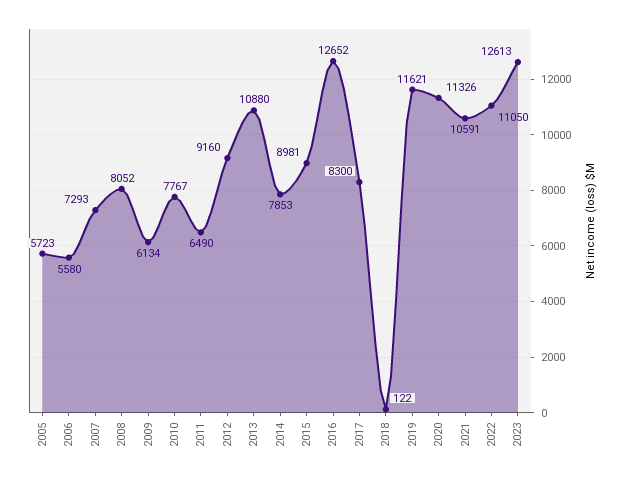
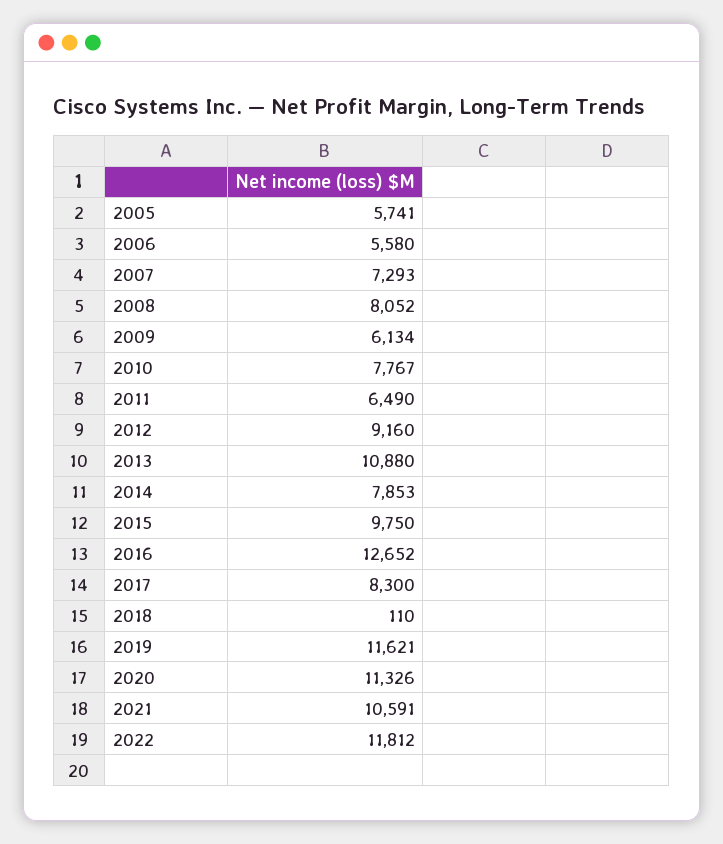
  {
-   "2005": 5723,
+   "2005": 5741,
    "2006": 5580,
    "2007": 7293,
    "2008": 8052,
    "2009": 6134,
    "2010": 7767,
    "2011": 6490,
    "2012": 9160,
    "2013": 10880,
    "2014": 7853,
-   "2015": 8981,
+   "2015": 9750,
    "2016": 12652,
    "2017": 8300,
-   "2018": 122,
+   "2018": 110,
    "2019": 11621,
    "2020": 11326,
    "2021": 10591,
-   "2022": 11050,
+   "2022": 11812
-   "2023": 12613
  }

